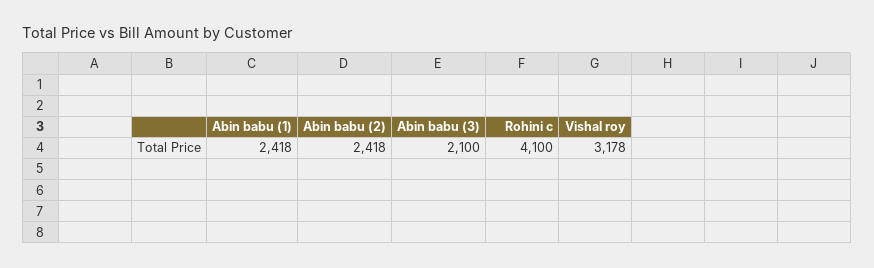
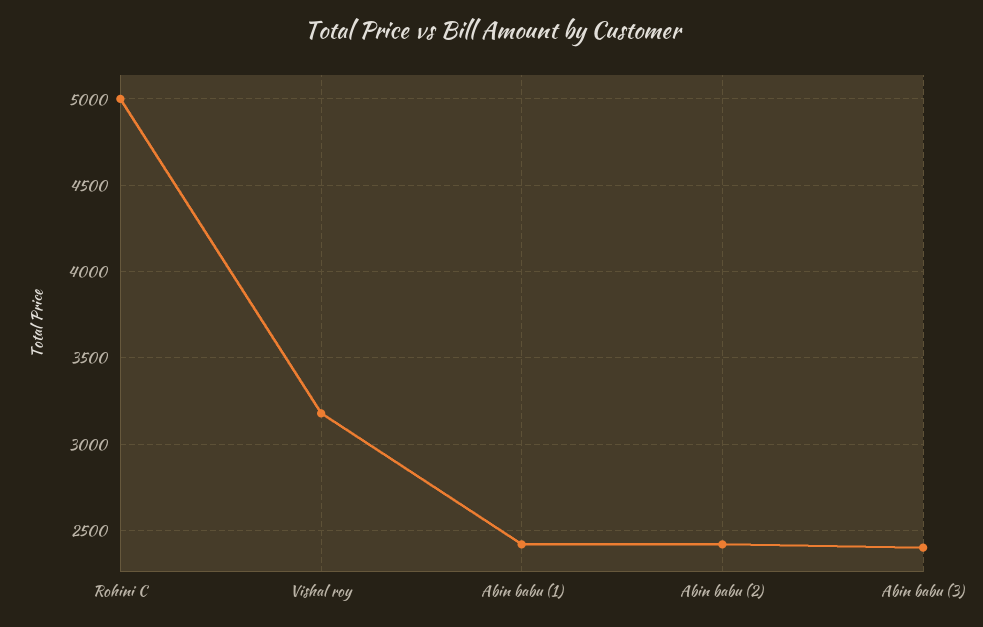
  {
    "Abin babu (1)": 2418,
    "Abin babu (2)": 2418,
-   "Abin babu (3)": 2100,
+   "Abin babu (3)": 2400,
-   "Rohini c": 4100,
+   "Rohini c": 5000,
    "Vishal roy": 3178
  }

